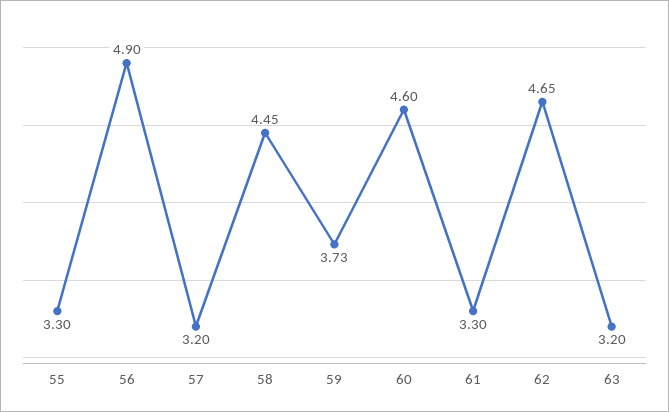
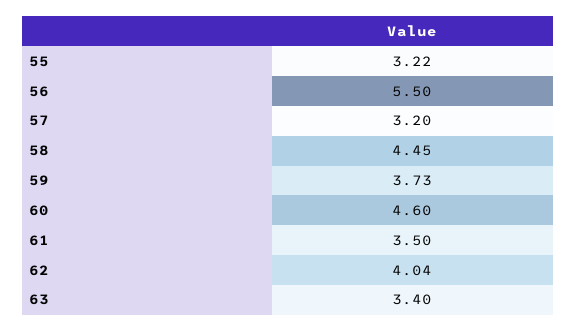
  {
-   "55": 3.3,
+   "55": 3.22,
-   "56": 4.9,
+   "56": 5.5,
    "57": 3.2,
    "58": 4.45,
    "59": 3.73,
    "60": 4.6,
-   "61": 3.3,
+   "61": 3.5,
-   "62": 4.65,
+   "62": 4.04,
-   "63": 3.2
+   "63": 3.4
  }

